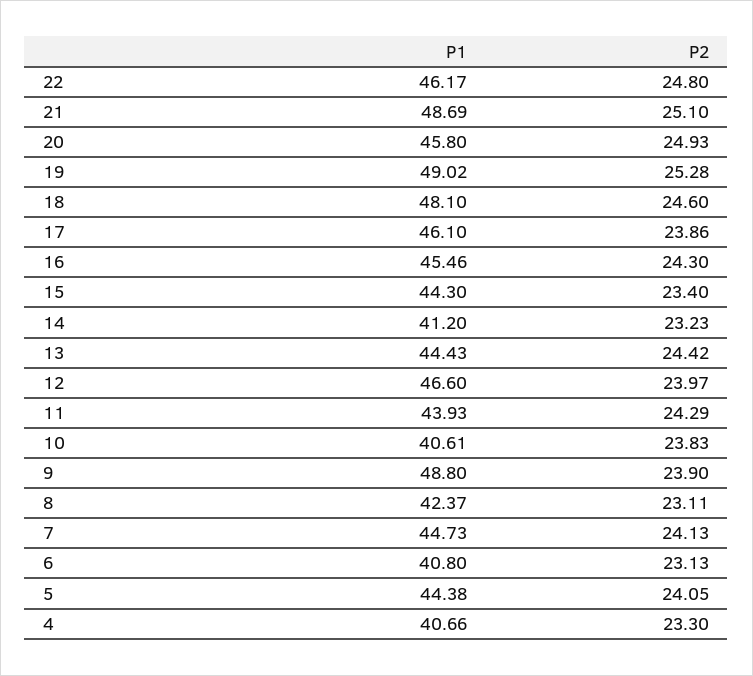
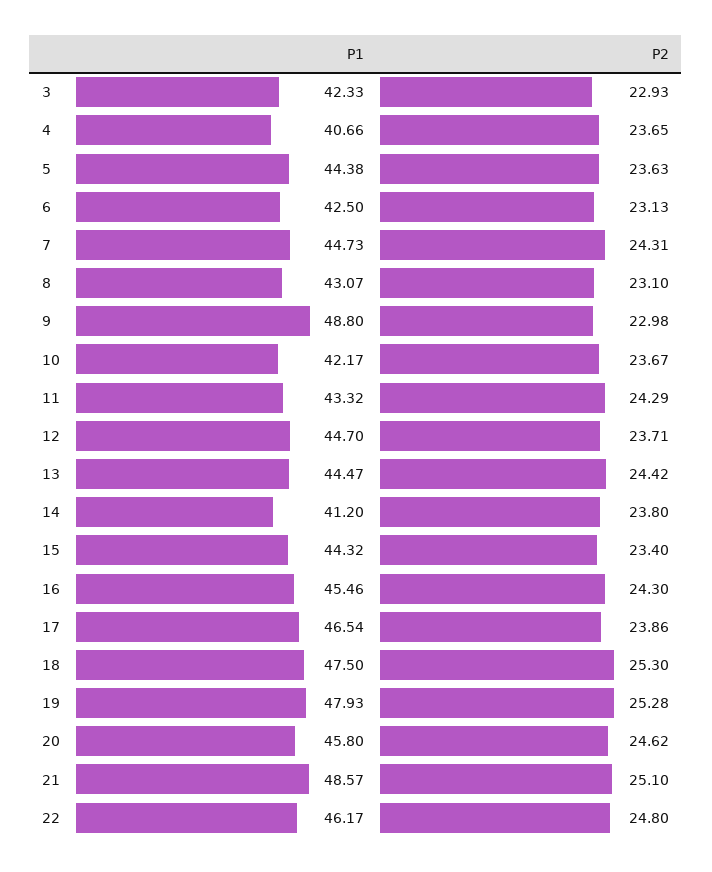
  {
    "P1": {
      "22": 46.17,
-     "21": 48.69,
+     "21": 48.57,
      "20": 45.8,
-     "19": 49.02,
+     "19": 47.93,
-     "18": 48.1,
+     "18": 47.5,
-     "17": 46.1,
+     "17": 46.54,
      "16": 45.46,
-     "15": 44.3,
+     "15": 44.32,
      "14": 41.2,
-     "13": 44.43,
+     "13": 44.47,
-     "12": 46.6,
+     "12": 44.7,
-     "11": 43.93,
+     "11": 43.32,
-     "10": 40.61,
+     "10": 42.17,
      "9": 48.8,
-     "8": 42.37,
+     "8": 43.07,
      "7": 44.73,
-     "6": 40.8,
+     "6": 42.5,
      "5": 44.38,
-     "4": 40.66
+     "4": 40.66,
+     "3": 42.33
    },
    "P2": {
      "22": 24.8,
      "21": 25.1,
-     "20": 24.93,
+     "20": 24.62,
      "19": 25.28,
-     "18": 24.6,
+     "18": 25.3,
      "17": 23.86,
      "16": 24.3,
      "15": 23.4,
-     "14": 23.23,
+     "14": 23.8,
      "13": 24.42,
-     "12": 23.97,
+     "12": 23.71,
      "11": 24.29,
-     "10": 23.83,
+     "10": 23.67,
-     "9": 23.9,
+     "9": 22.98,
-     "8": 23.11,
+     "8": 23.1,
-     "7": 24.13,
+     "7": 24.31,
      "6": 23.13,
-     "5": 24.05,
+     "5": 23.63,
-     "4": 23.3
+     "4": 23.65,
+     "3": 22.93
    }
  }

